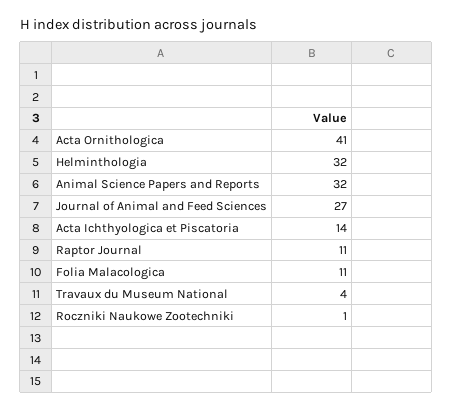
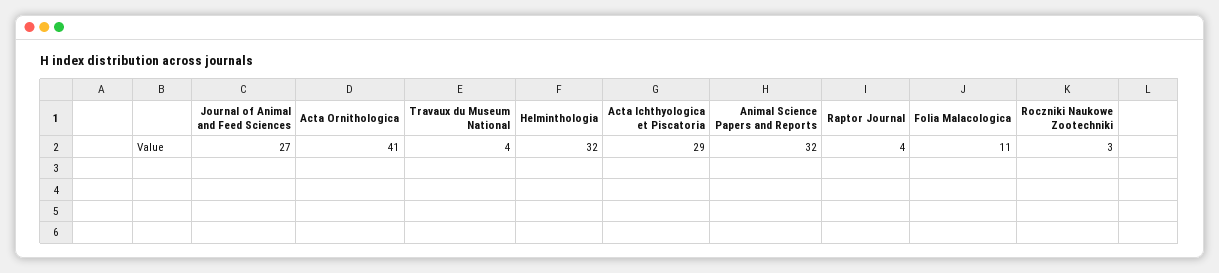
  {
    "Acta Ornithologica": 41,
    "Helminthologia": 32,
    "Animal Science Papers and Reports": 32,
    "Journal of Animal and Feed Sciences": 27,
-   "Acta Ichthyologica et Piscatoria": 14,
+   "Acta Ichthyologica et Piscatoria": 29,
-   "Raptor Journal": 11,
+   "Raptor Journal": 4,
    "Folia Malacologica": 11,
    "Travaux du Museum National": 4,
-   "Roczniki Naukowe Zootechniki": 1
+   "Roczniki Naukowe Zootechniki": 3
  }

